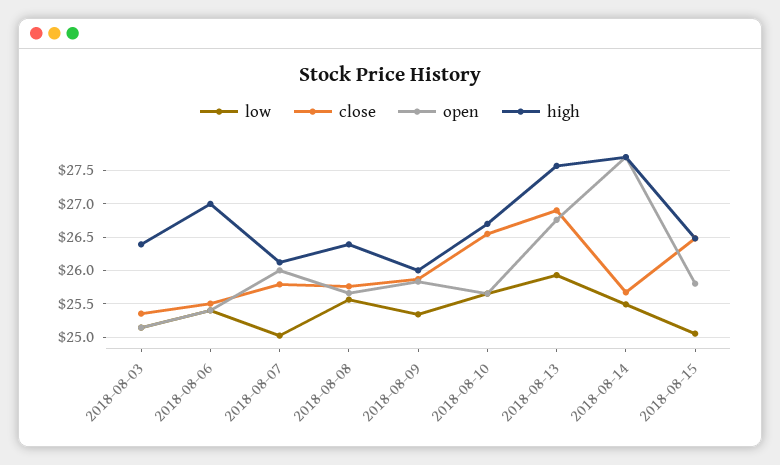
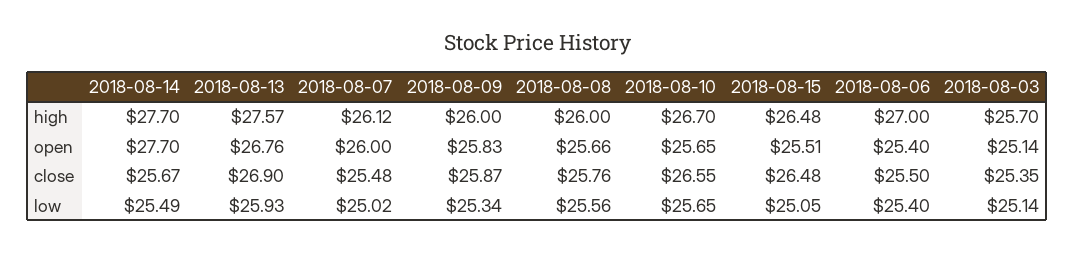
  {
    "low": {
      "2018-08-03": 25.14,
      "2018-08-06": 25.4,
      "2018-08-07": 25.02,
      "2018-08-08": 25.56,
      "2018-08-09": 25.34,
      "2018-08-10": 25.65,
      "2018-08-13": 25.93,
      "2018-08-14": 25.49,
      "2018-08-15": 25.05
    },
    "close": {
      "2018-08-03": 25.35,
      "2018-08-06": 25.5,
-     "2018-08-07": 25.8,
+     "2018-08-07": 25.48,
      "2018-08-08": 25.76,
      "2018-08-09": 25.87,
      "2018-08-10": 26.55,
      "2018-08-13": 26.9,
      "2018-08-14": 25.67,
      "2018-08-15": 26.48
    },
    "open": {
      "2018-08-03": 25.14,
      "2018-08-06": 25.4,
      "2018-08-07": 26,
      "2018-08-08": 25.66,
      "2018-08-09": 25.83,
      "2018-08-10": 25.65,
      "2018-08-13": 26.76,
      "2018-08-14": 27.7,
-     "2018-08-15": 25.8
+     "2018-08-15": 25.51
    },
    "high": {
-     "2018-08-03": 26.4,
+     "2018-08-03": 25.7,
      "2018-08-06": 27,
      "2018-08-07": 26.12,
-     "2018-08-08": 26.4,
+     "2018-08-08": 26,
      "2018-08-09": 26,
      "2018-08-10": 26.7,
      "2018-08-13": 27.57,
      "2018-08-14": 27.7,
      "2018-08-15": 26.48
    }
  }

